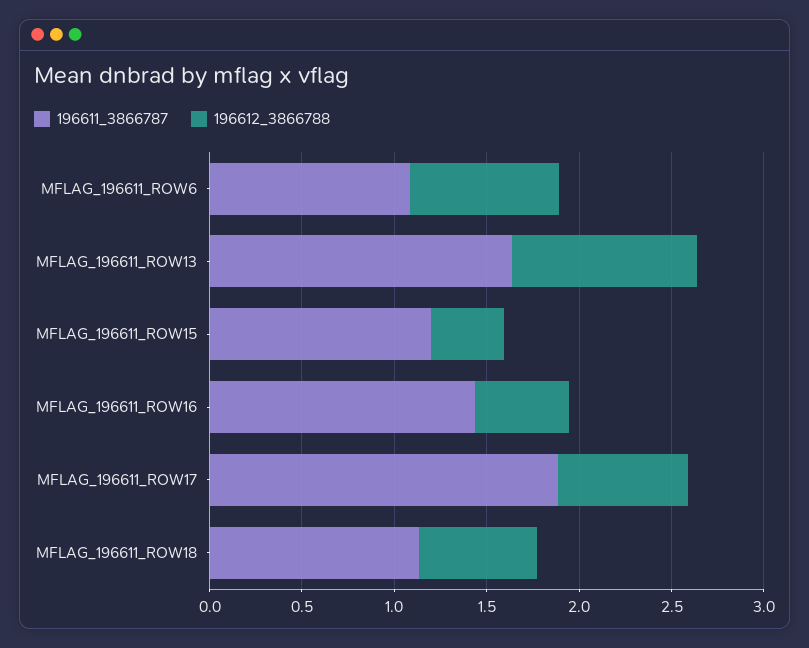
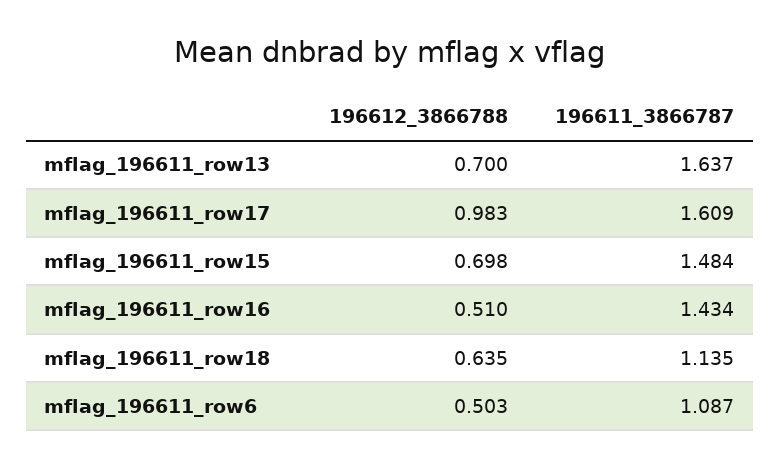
  {
    "196611_3866787": {
      "MFLAG_196611_ROW6": 1.087,
      "MFLAG_196611_ROW13": 1.637,
-     "MFLAG_196611_ROW15": 1.2,
+     "MFLAG_196611_ROW15": 1.484,
      "MFLAG_196611_ROW16": 1.434,
-     "MFLAG_196611_ROW17": 1.9,
+     "MFLAG_196611_ROW17": 1.609,
      "MFLAG_196611_ROW18": 1.135
    },
    "196612_3866788": {
-     "MFLAG_196611_ROW6": 0.8,
+     "MFLAG_196611_ROW6": 0.503,
-     "MFLAG_196611_ROW13": 1,
+     "MFLAG_196611_ROW13": 0.7,
-     "MFLAG_196611_ROW15": 0.4,
+     "MFLAG_196611_ROW15": 0.698,
      "MFLAG_196611_ROW16": 0.51,
-     "MFLAG_196611_ROW17": 0.7,
+     "MFLAG_196611_ROW17": 0.983,
      "MFLAG_196611_ROW18": 0.635
    }
  }

